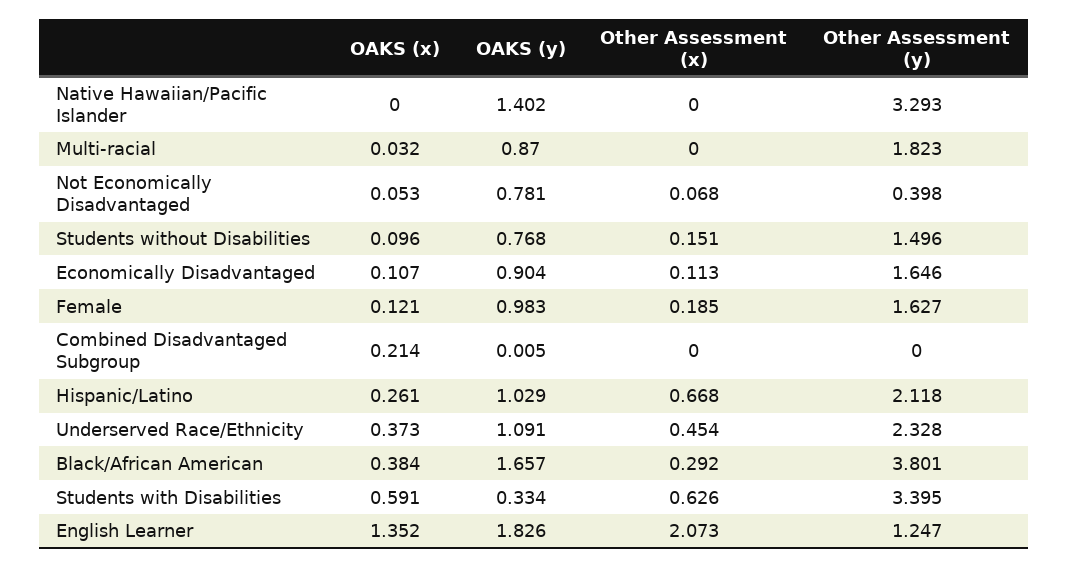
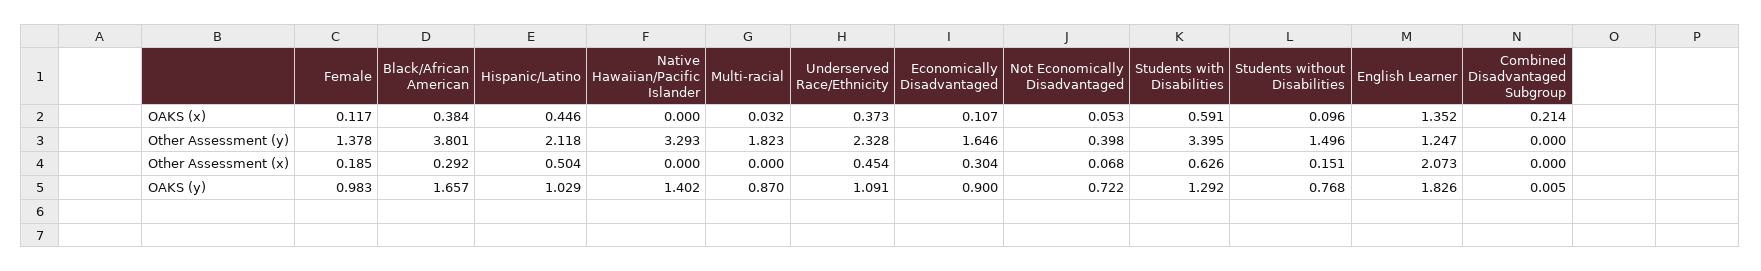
  {
    "OAKS (x)": {
      "Native Hawaiian/Pacific Islander": 0,
      "Multi-racial": 0.032,
      "Not Economically Disadvantaged": 0.053,
      "Students without Disabilities": 0.096,
      "Economically Disadvantaged": 0.107,
-     "Female": 0.121,
+     "Female": 0.117,
      "Combined Disadvantaged Subgroup": 0.214,
-     "Hispanic/Latino": 0.261,
+     "Hispanic/Latino": 0.446,
      "Underserved Race/Ethnicity": 0.373,
      "Black/African American": 0.384,
      "Students with Disabilities": 0.591,
      "English Learner": 1.352
    },
    "OAKS (y)": {
      "Native Hawaiian/Pacific Islander": 1.402,
      "Multi-racial": 0.87,
-     "Not Economically Disadvantaged": 0.781,
+     "Not Economically Disadvantaged": 0.722,
      "Students without Disabilities": 0.768,
-     "Economically Disadvantaged": 0.904,
+     "Economically Disadvantaged": 0.9,
      "Female": 0.983,
      "Combined Disadvantaged Subgroup": 0.005,
      "Hispanic/Latino": 1.029,
      "Underserved Race/Ethnicity": 1.091,
      "Black/African American": 1.657,
-     "Students with Disabilities": 0.334,
+     "Students with Disabilities": 1.292,
      "English Learner": 1.826
    },
    "Other Assessment (x)": {
      "Native Hawaiian/Pacific Islander": 0,
      "Multi-racial": 0,
      "Not Economically Disadvantaged": 0.068,
      "Students without Disabilities": 0.151,
-     "Economically Disadvantaged": 0.113,
+     "Economically Disadvantaged": 0.304,
      "Female": 0.185,
      "Combined Disadvantaged Subgroup": 0,
-     "Hispanic/Latino": 0.668,
+     "Hispanic/Latino": 0.504,
      "Underserved Race/Ethnicity": 0.454,
      "Black/African American": 0.292,
      "Students with Disabilities": 0.626,
      "English Learner": 2.073
    },
    "Other Assessment (y)": {
      "Native Hawaiian/Pacific Islander": 3.293,
      "Multi-racial": 1.823,
      "Not Economically Disadvantaged": 0.398,
      "Students without Disabilities": 1.496,
      "Economically Disadvantaged": 1.646,
-     "Female": 1.627,
+     "Female": 1.378,
      "Combined Disadvantaged Subgroup": 0,
      "Hispanic/Latino": 2.118,
      "Underserved Race/Ethnicity": 2.328,
      "Black/African American": 3.801,
      "Students with Disabilities": 3.395,
      "English Learner": 1.247
    }
  }

